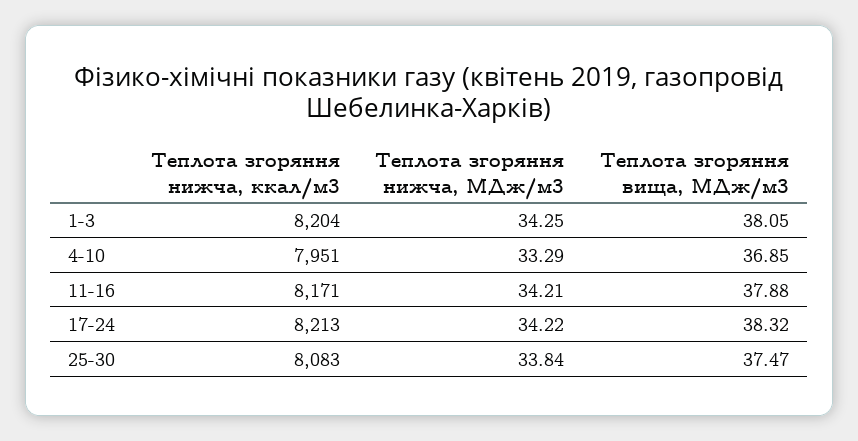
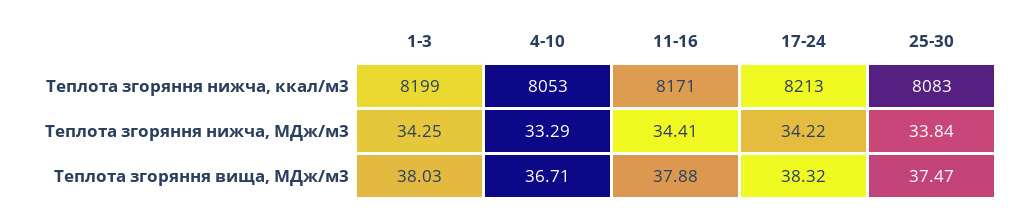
  {
    "Теплота згоряння нижча, ккал/м3": {
-     "1-3": 8204,
+     "1-3": 8199,
-     "4-10": 7951,
+     "4-10": 8053,
      "11-16": 8171,
      "17-24": 8213,
      "25-30": 8083
    },
    "Теплота згоряння нижча, МДж/м3": {
      "1-3": 34.25,
      "4-10": 33.29,
-     "11-16": 34.21,
+     "11-16": 34.41,
      "17-24": 34.22,
      "25-30": 33.84
    },
    "Теплота згоряння вища, МДж/м3": {
-     "1-3": 38.05,
+     "1-3": 38.03,
-     "4-10": 36.85,
+     "4-10": 36.71,
      "11-16": 37.88,
      "17-24": 38.32,
      "25-30": 37.47
    }
  }

